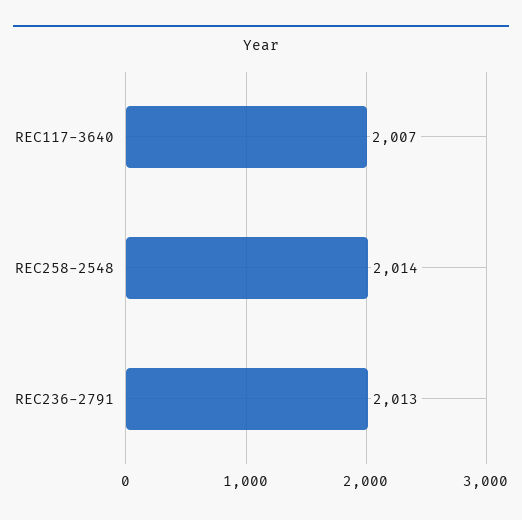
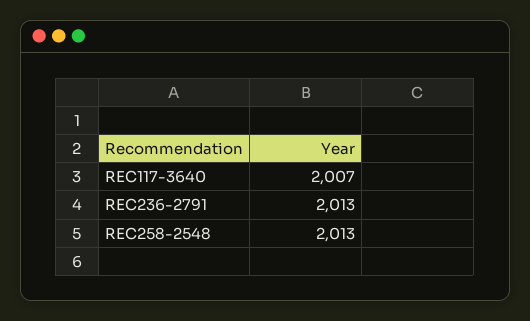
  {
    "REC117-3640": 2007,
-   "REC258-2548": 2014,
+   "REC258-2548": 2013,
    "REC236-2791": 2013
  }

